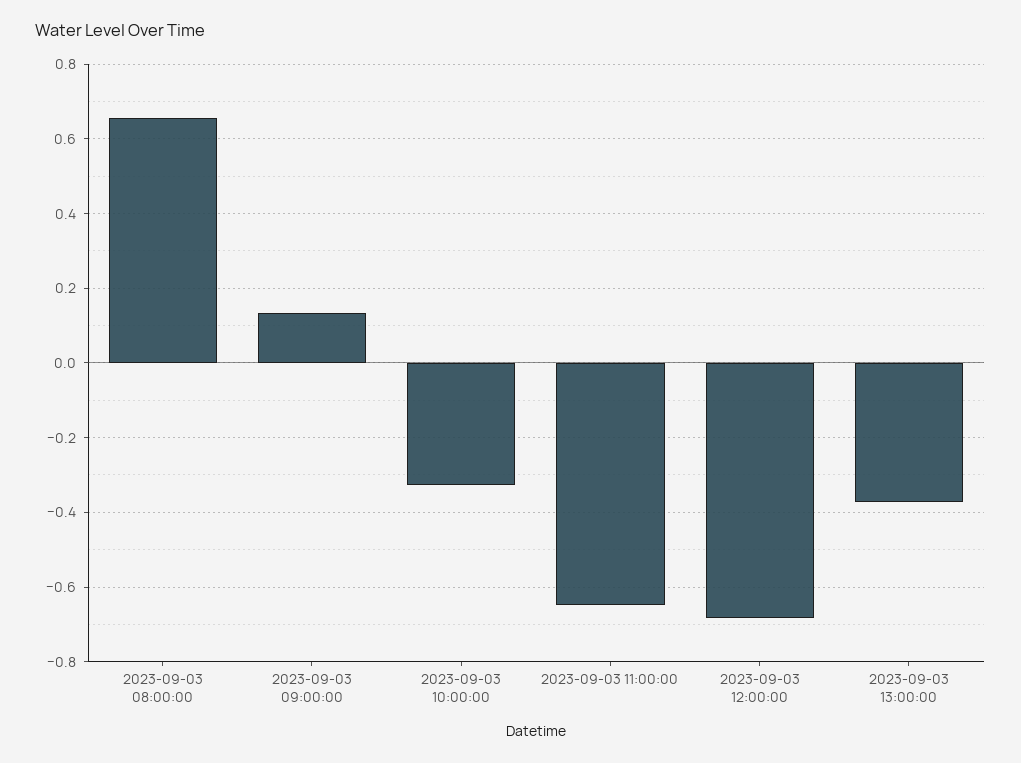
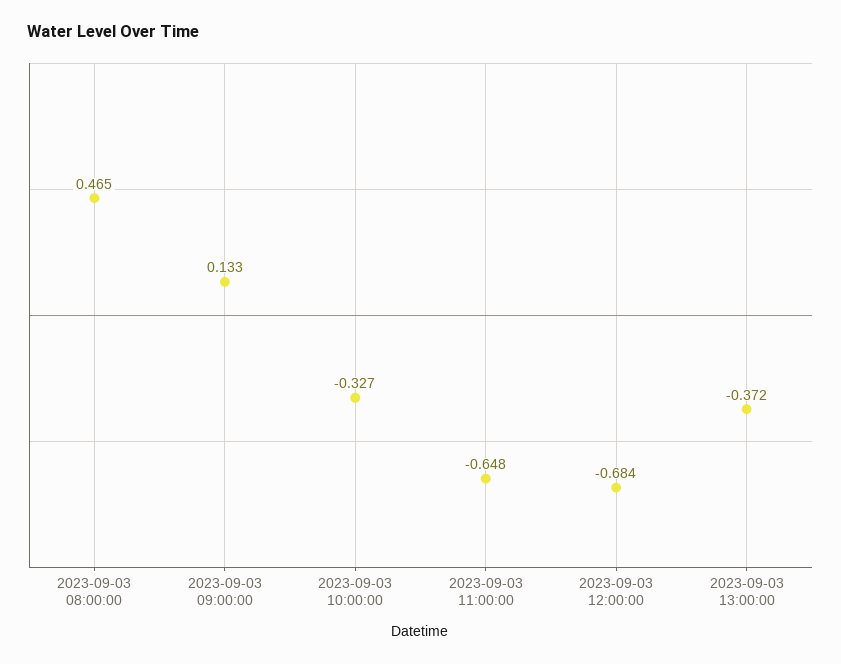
  {
-   "2023-09-03 08:00:00": 0.66,
+   "2023-09-03 08:00:00": 0.465,
    "2023-09-03 09:00:00": 0.133,
    "2023-09-03 10:00:00": -0.327,
    "2023-09-03 11:00:00": -0.648,
    "2023-09-03 12:00:00": -0.684,
    "2023-09-03 13:00:00": -0.372
  }

